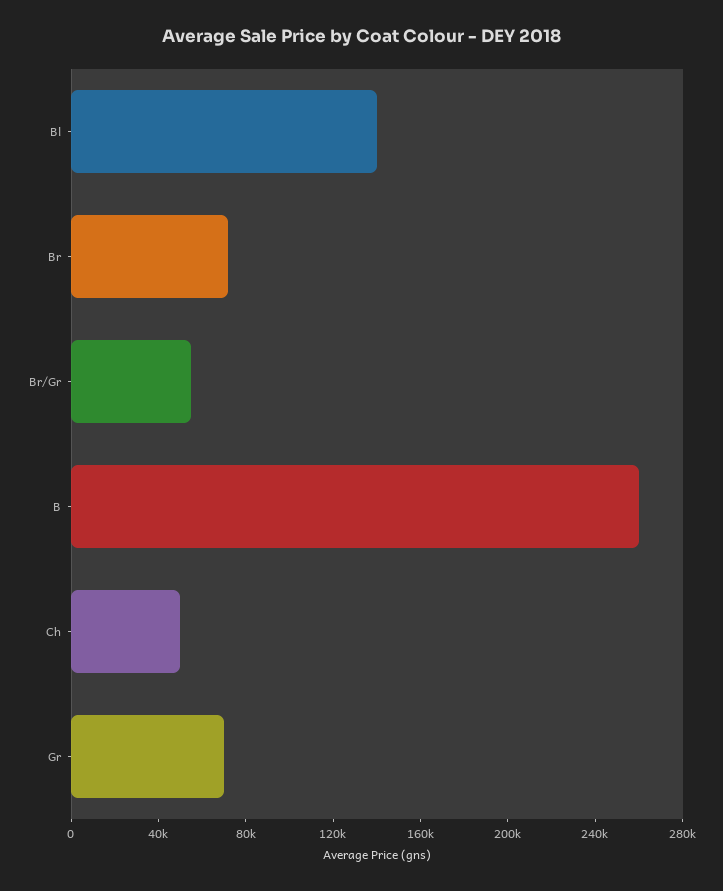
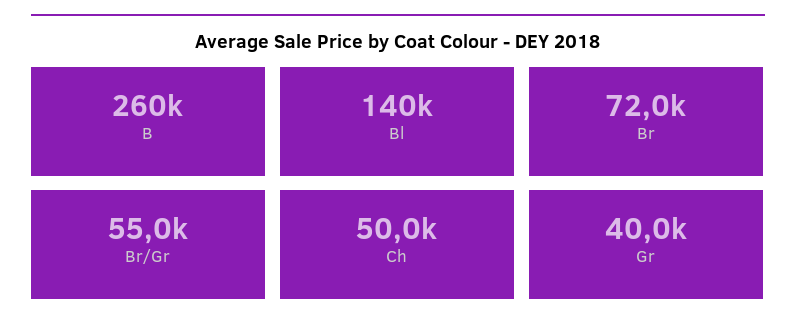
  {
    "Bl": 140000,
    "Br": 72000,
    "Br/Gr": 55000,
    "B": 260000,
    "Ch": 50000,
-   "Gr": 70000
+   "Gr": 40000
  }

